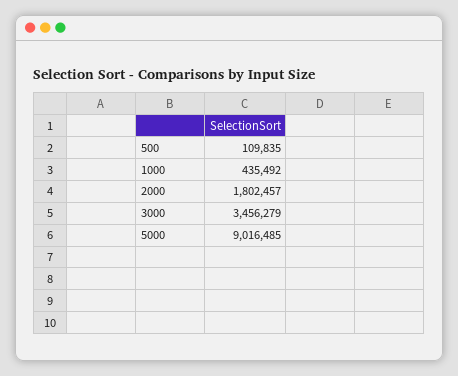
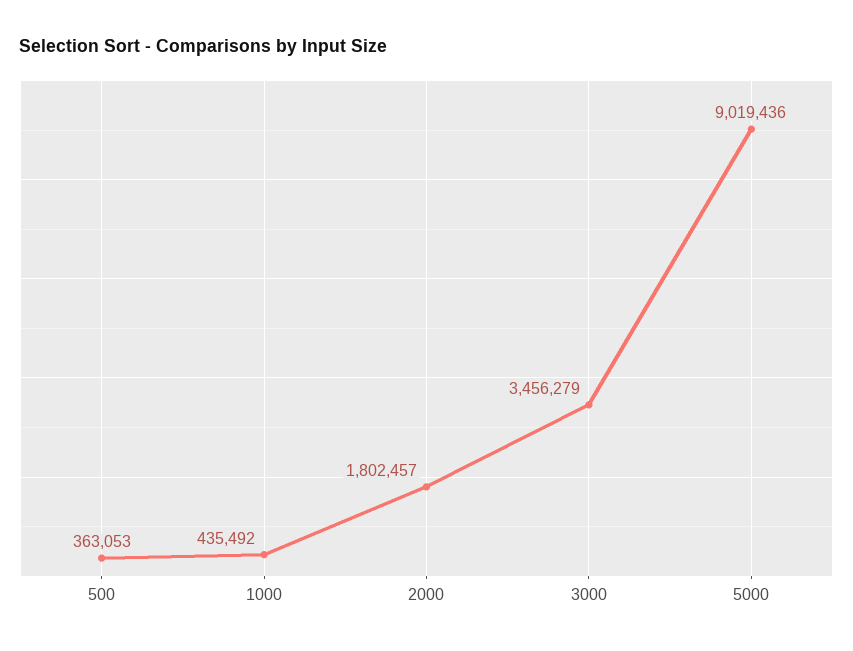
  {
-   "500": 109835,
+   "500": 363053,
    "1000": 435492,
    "2000": 1802457,
    "3000": 3456279,
-   "5000": 9016485
+   "5000": 9019436
  }

